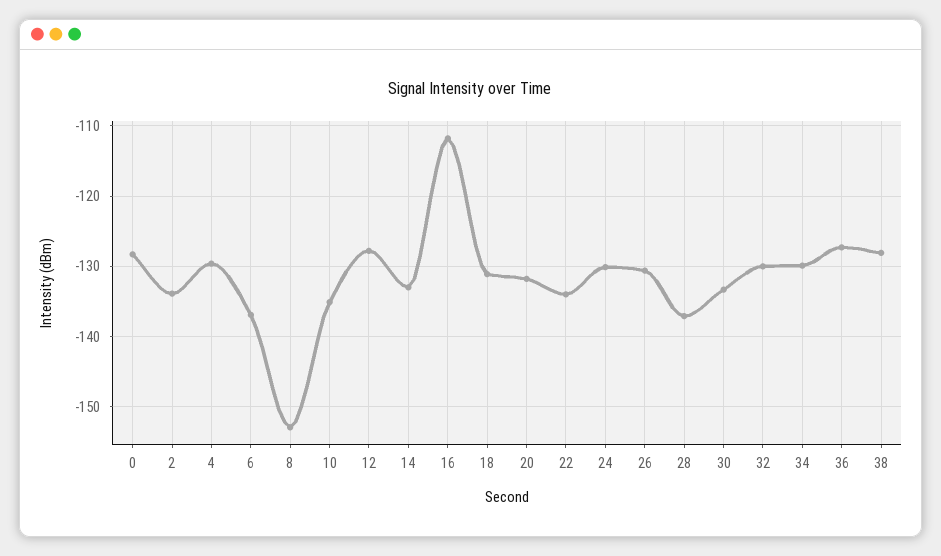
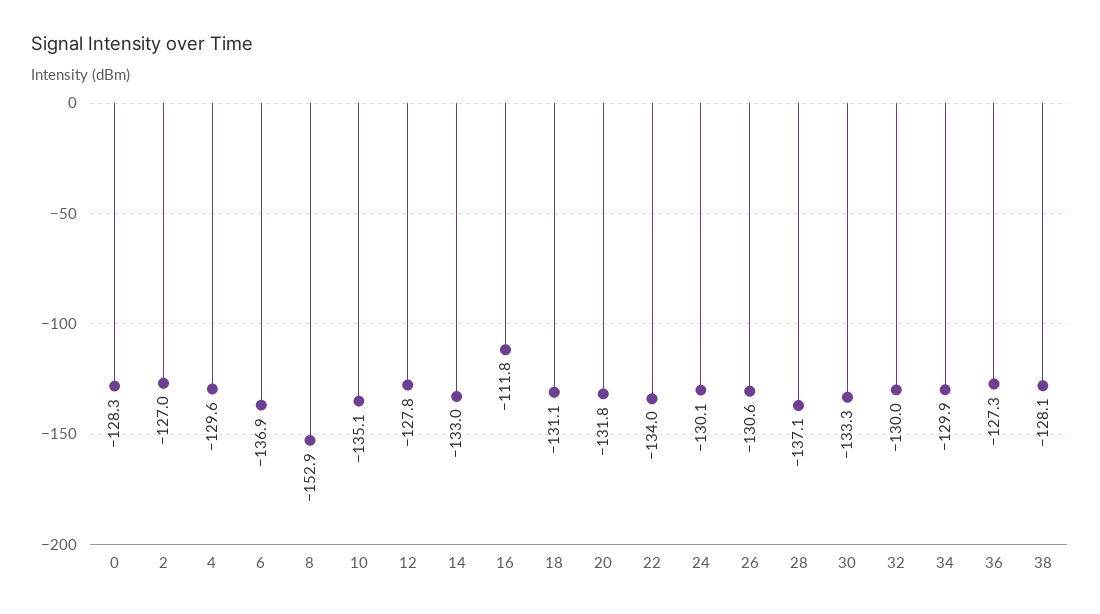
  {
    "0": -128.3,
-   "2": -134,
+   "2": -127,
    "4": -129.6,
    "6": -136.9,
    "8": -152.9,
    "10": -135.1,
    "12": -127.8,
    "14": -133,
    "16": -111.8,
    "18": -131.1,
    "20": -131.8,
    "22": -134,
    "24": -130.1,
    "26": -130.6,
    "28": -137.1,
    "30": -133.3,
    "32": -130,
    "34": -129.9,
    "36": -127.3,
    "38": -128.1
  }

